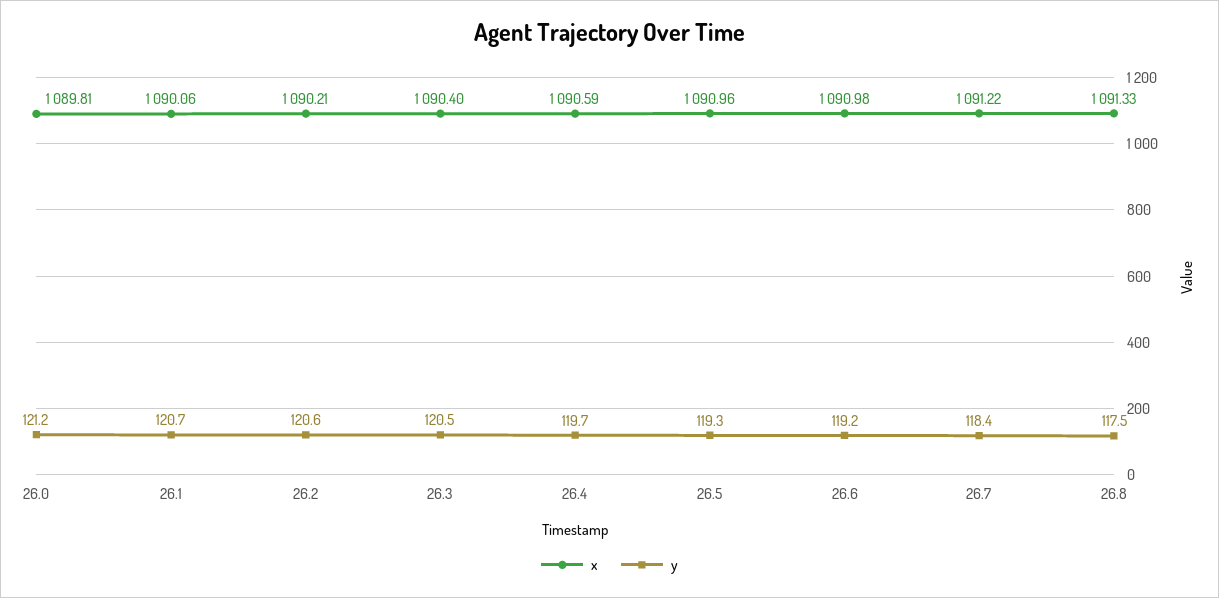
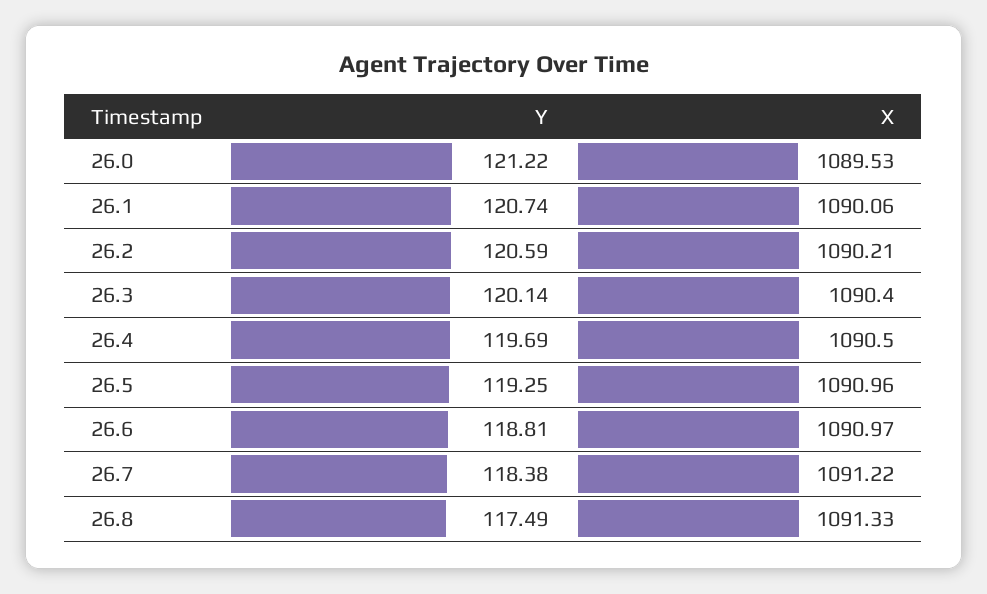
  {
    "x": {
-     "26.0": 1089.81,
+     "26.0": 1089.53,
      "26.1": 1090.06,
      "26.2": 1090.21,
      "26.3": 1090.4,
-     "26.4": 1090.59,
+     "26.4": 1090.5,
      "26.5": 1090.96,
-     "26.6": 1090.98,
+     "26.6": 1090.97,
      "26.7": 1091.22,
      "26.8": 1091.33
    },
    "y": {
      "26.0": 121.22,
      "26.1": 120.74,
      "26.2": 120.59,
-     "26.3": 120.5,
+     "26.3": 120.14,
      "26.4": 119.69,
      "26.5": 119.25,
-     "26.6": 119.2,
+     "26.6": 118.81,
      "26.7": 118.38,
      "26.8": 117.49
    }
  }

